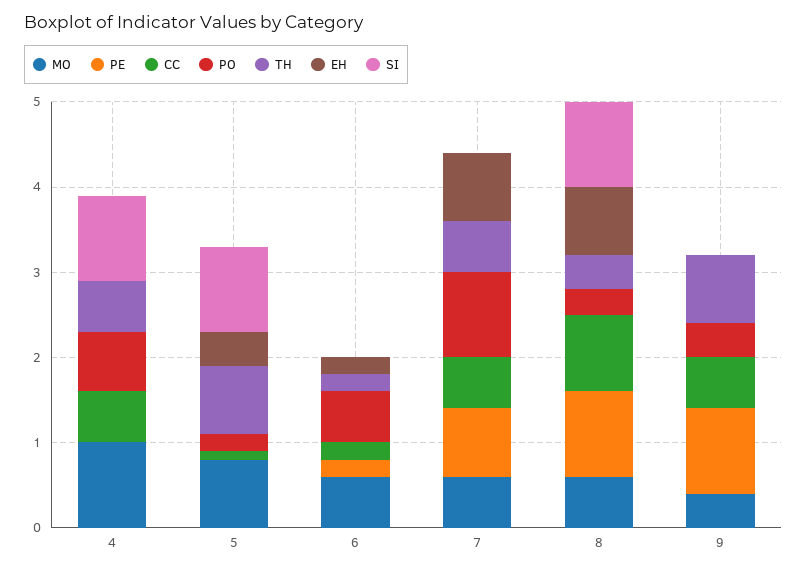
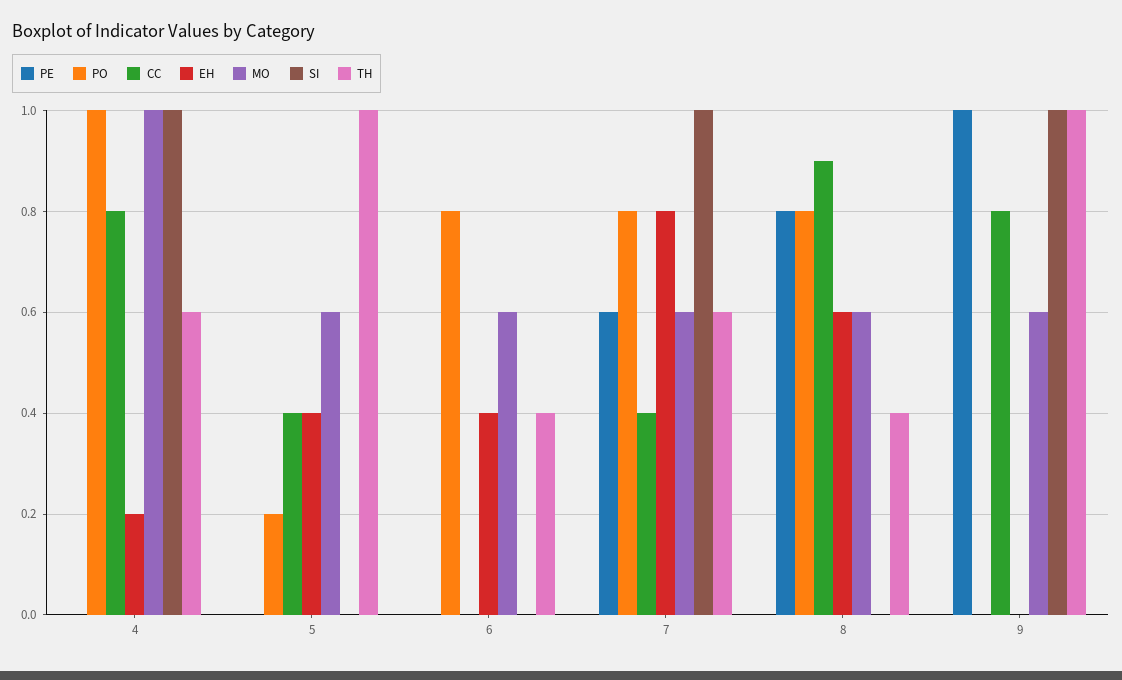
  {
    "MO": {
      "4": 1,
-     "5": 0.8,
+     "5": 0.6,
      "6": 0.6,
      "7": 0.6,
      "8": 0.6,
-     "9": 0.4
+     "9": 0.6
    },
    "PE": {
      "4": 0,
      "5": 0,
-     "6": 0.2,
+     "6": 0,
-     "7": 0.8,
+     "7": 0.6,
-     "8": 1,
+     "8": 0.8,
      "9": 1
    },
    "CC": {
-     "4": 0.6,
+     "4": 0.8,
-     "5": 0.1,
+     "5": 0.4,
-     "6": 0.2,
+     "6": 0,
-     "7": 0.6,
+     "7": 0.4,
      "8": 0.9,
-     "9": 0.6
+     "9": 0.8
    },
    "PO": {
-     "4": 0.7,
+     "4": 1,
      "5": 0.2,
-     "6": 0.6,
+     "6": 0.8,
-     "7": 1,
+     "7": 0.8,
-     "8": 0.3,
+     "8": 0.8,
-     "9": 0.4
+     "9": 0
    },
    "TH": {
      "4": 0.6,
-     "5": 0.8,
+     "5": 1,
-     "6": 0.2,
+     "6": 0.4,
      "7": 0.6,
      "8": 0.4,
-     "9": 0.8
+     "9": 1
    },
    "EH": {
-     "4": 0,
+     "4": 0.2,
      "5": 0.4,
-     "6": 0.2,
+     "6": 0.4,
      "7": 0.8,
-     "8": 0.8,
+     "8": 0.6,
      "9": 0
    },
    "SI": {
      "4": 1,
-     "5": 1,
+     "5": 0,
      "6": 0,
-     "7": 0,
+     "7": 1,
-     "8": 1,
+     "8": 0,
-     "9": 0
+     "9": 1
    }
  }

